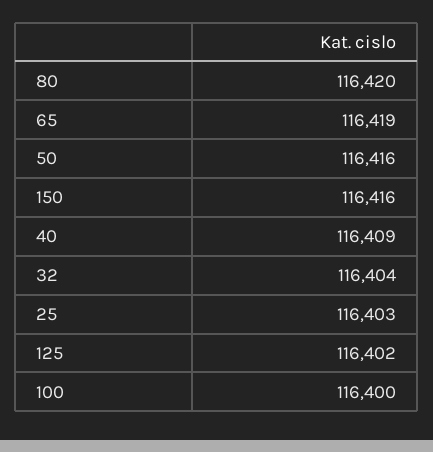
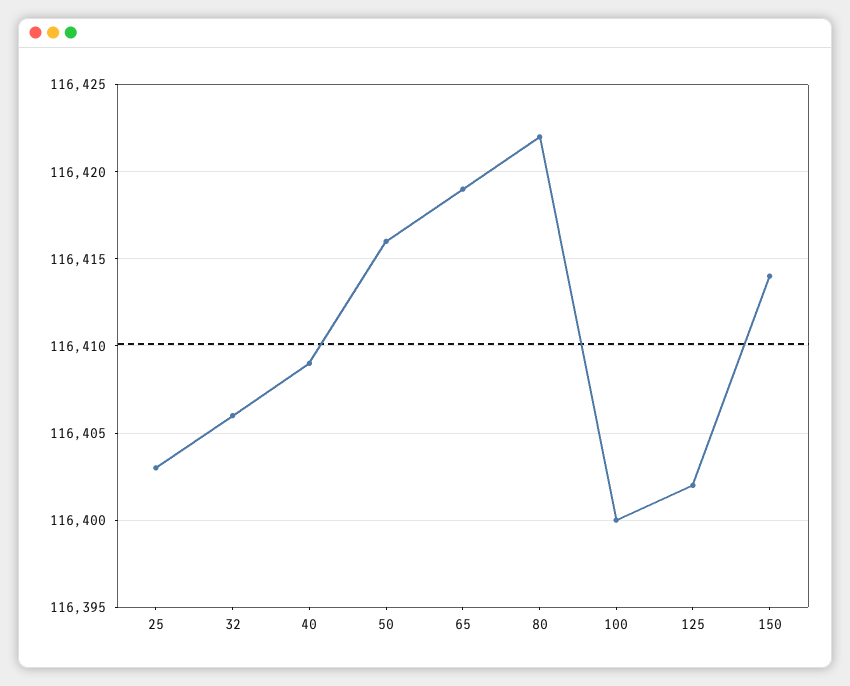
  {
-   "80": 116420,
+   "80": 116422,
    "65": 116419,
    "50": 116416,
-   "150": 116416,
+   "150": 116414,
    "40": 116409,
-   "32": 116404,
+   "32": 116406,
    "25": 116403,
    "125": 116402,
    "100": 116400
  }

